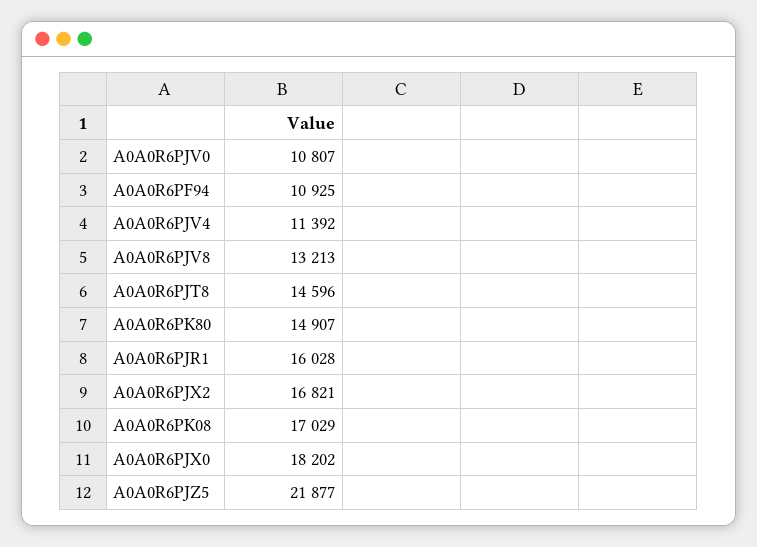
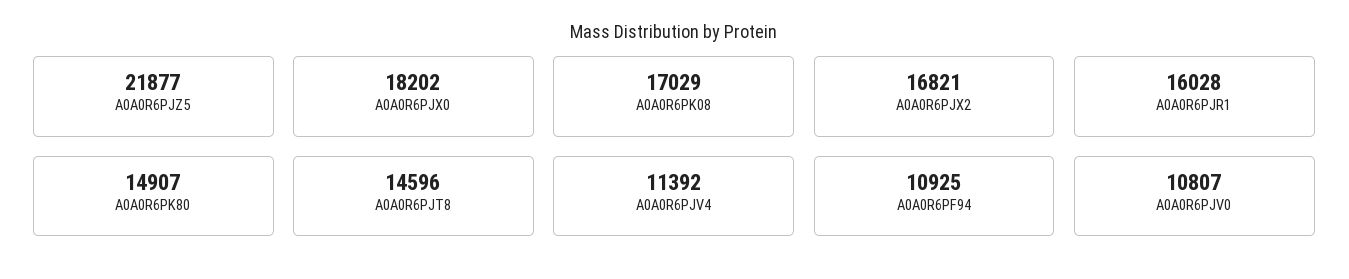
  {
    "A0A0R6PJV0": 10807,
    "A0A0R6PF94": 10925,
    "A0A0R6PJV4": 11392,
-   "A0A0R6PJV8": 13213,
    "A0A0R6PJT8": 14596,
    "A0A0R6PK80": 14907,
    "A0A0R6PJR1": 16028,
    "A0A0R6PJX2": 16821,
    "A0A0R6PK08": 17029,
    "A0A0R6PJX0": 18202,
    "A0A0R6PJZ5": 21877
  }

